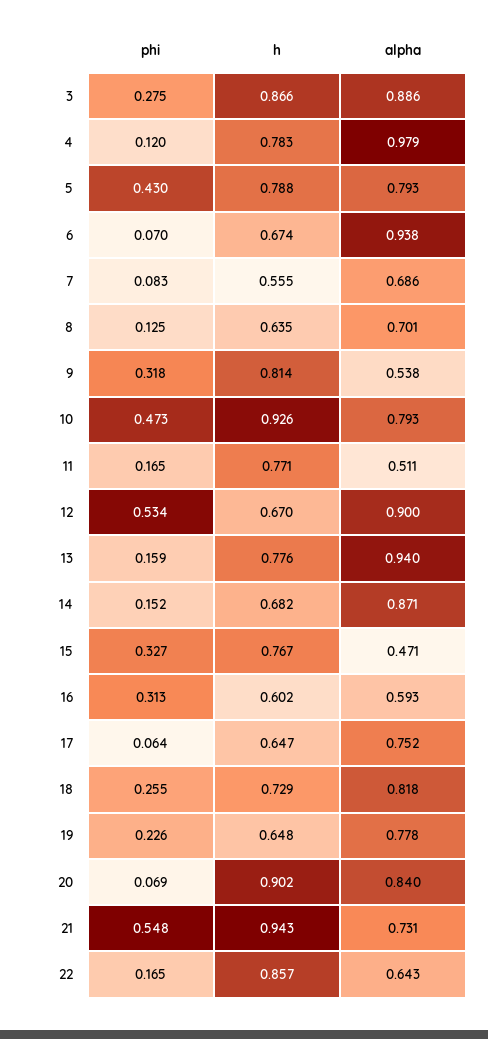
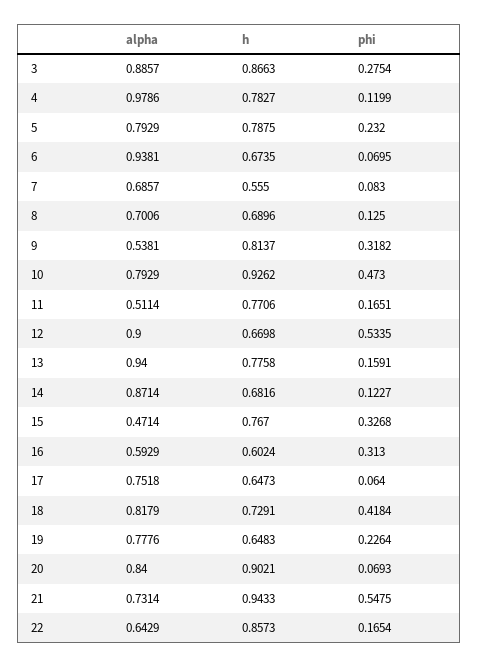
  {
    "phi": {
      "3": 0.2754,
      "4": 0.1199,
-     "5": 0.43,
+     "5": 0.232,
      "6": 0.0695,
      "7": 0.083,
      "8": 0.125,
      "9": 0.3182,
      "10": 0.473,
      "11": 0.1651,
      "12": 0.5335,
      "13": 0.1591,
-     "14": 0.152,
+     "14": 0.1227,
      "15": 0.3268,
      "16": 0.313,
      "17": 0.064,
-     "18": 0.255,
+     "18": 0.4184,
      "19": 0.2264,
      "20": 0.0693,
      "21": 0.5475,
      "22": 0.1654
    },
    "h": {
      "3": 0.8663,
      "4": 0.7827,
      "5": 0.7875,
      "6": 0.6735,
      "7": 0.555,
-     "8": 0.635,
+     "8": 0.6896,
      "9": 0.8137,
      "10": 0.9262,
      "11": 0.7706,
      "12": 0.6698,
      "13": 0.7758,
      "14": 0.6816,
      "15": 0.767,
      "16": 0.6024,
      "17": 0.6473,
      "18": 0.7291,
      "19": 0.6483,
      "20": 0.9021,
      "21": 0.9433,
      "22": 0.8573
    },
    "alpha": {
      "3": 0.8857,
      "4": 0.9786,
      "5": 0.7929,
      "6": 0.9381,
      "7": 0.6857,
      "8": 0.7006,
      "9": 0.5381,
      "10": 0.7929,
      "11": 0.5114,
      "12": 0.9,
      "13": 0.94,
      "14": 0.8714,
      "15": 0.4714,
      "16": 0.5929,
      "17": 0.7518,
      "18": 0.8179,
      "19": 0.7776,
      "20": 0.84,
      "21": 0.7314,
      "22": 0.6429
    }
  }

